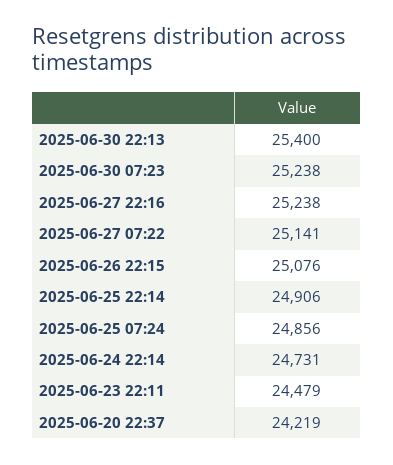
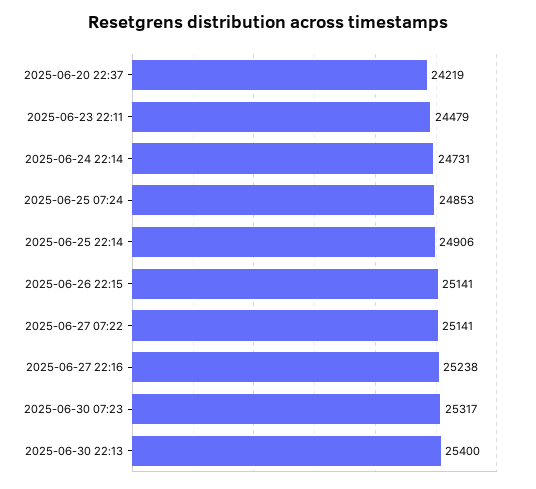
  {
    "2025-06-30 22:13": 25400,
-   "2025-06-30 07:23": 25238,
+   "2025-06-30 07:23": 25317,
    "2025-06-27 22:16": 25238,
    "2025-06-27 07:22": 25141,
-   "2025-06-26 22:15": 25076,
+   "2025-06-26 22:15": 25141,
    "2025-06-25 22:14": 24906,
-   "2025-06-25 07:24": 24856,
+   "2025-06-25 07:24": 24853,
    "2025-06-24 22:14": 24731,
    "2025-06-23 22:11": 24479,
    "2025-06-20 22:37": 24219
  }

